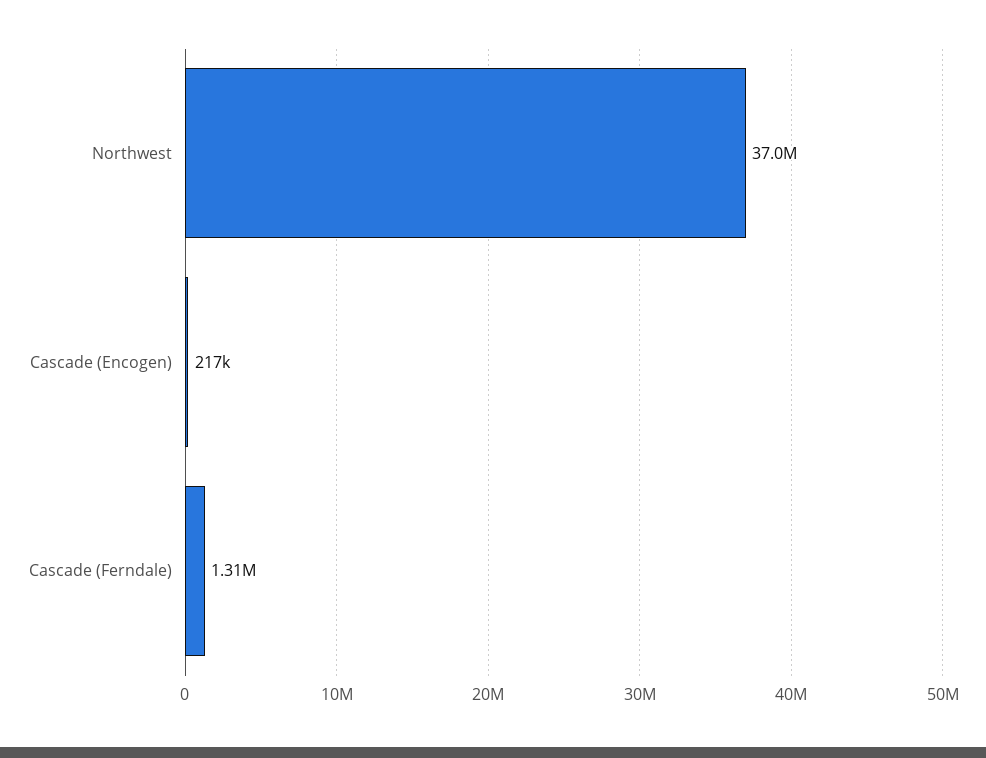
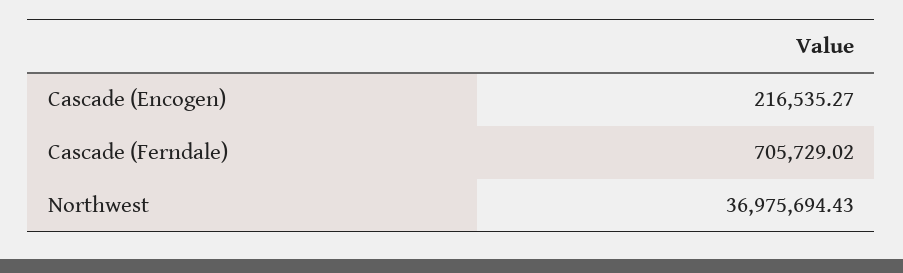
  {
    "Northwest": 36975694.43,
    "Cascade (Encogen)": 216535.27,
-   "Cascade (Ferndale)": 1310000
+   "Cascade (Ferndale)": 705729.02
  }

